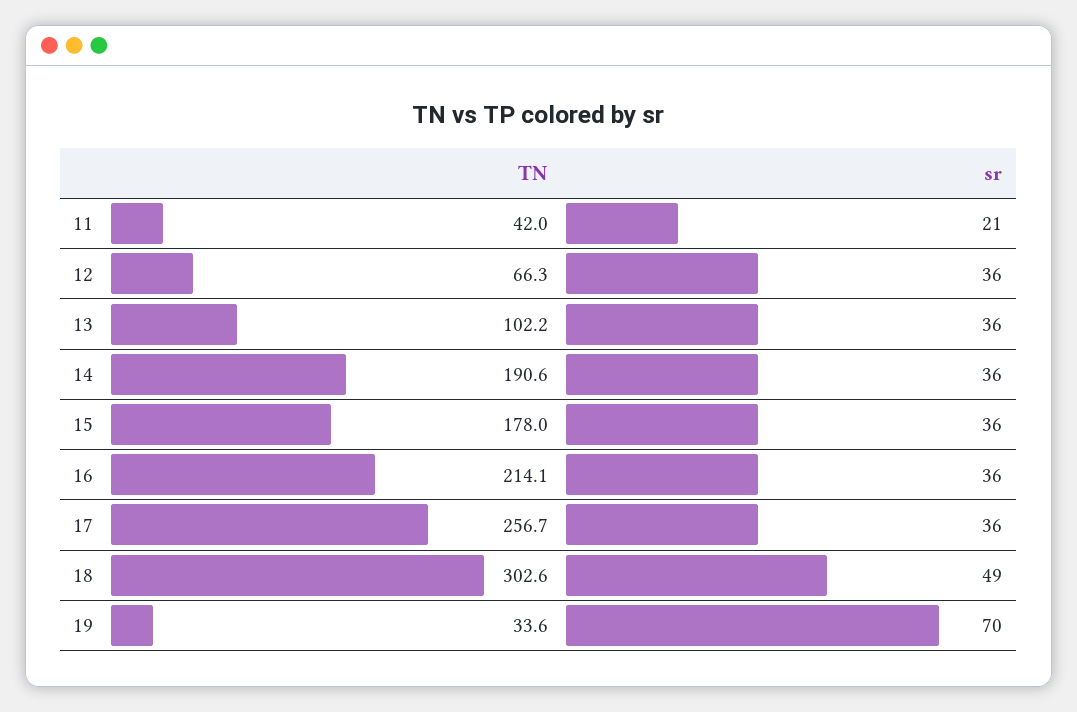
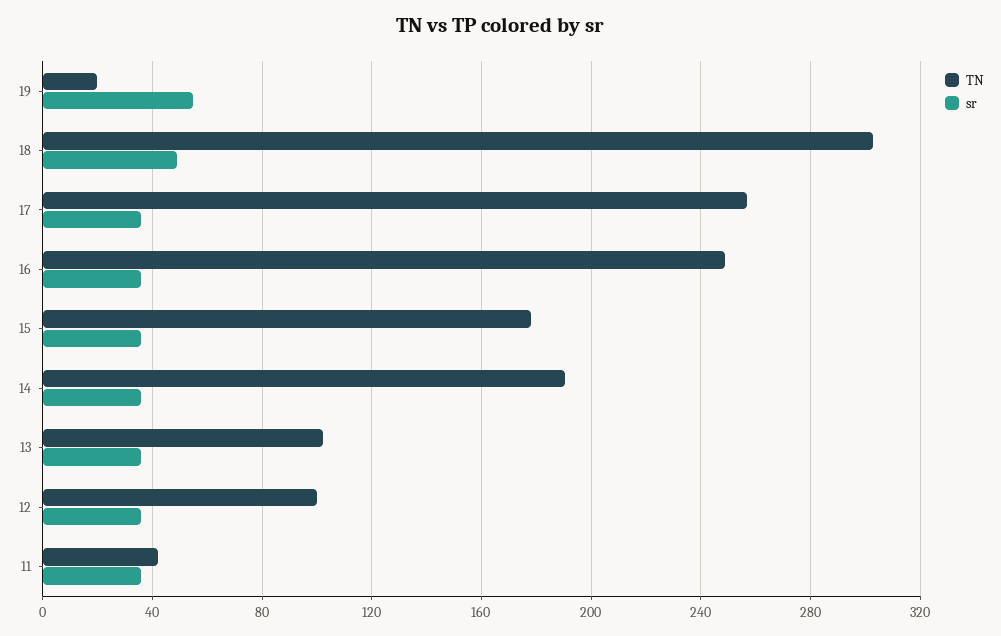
  {
    "TN": {
      "11": 42,
-     "12": 66.3,
+     "12": 100,
      "13": 102.2,
      "14": 190.6,
      "15": 178,
-     "16": 214.1,
+     "16": 250,
      "17": 256.7,
      "18": 302.6,
-     "19": 33.6
+     "19": 20
    },
    "sr": {
-     "11": 21,
+     "11": 35,
      "12": 36,
      "13": 36,
      "14": 36,
      "15": 36,
      "16": 36,
      "17": 36,
      "18": 49,
-     "19": 70
+     "19": 55
    }
  }

